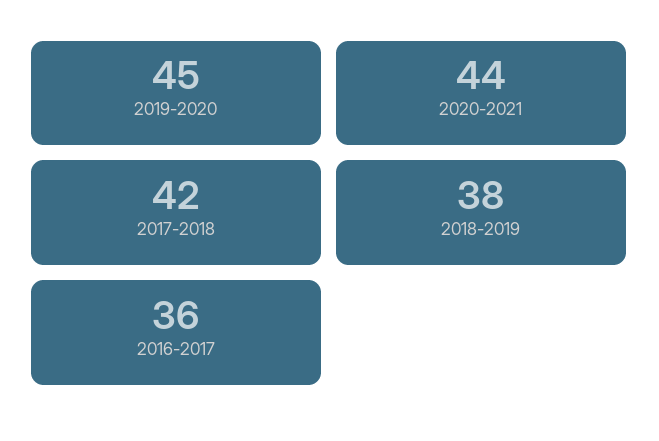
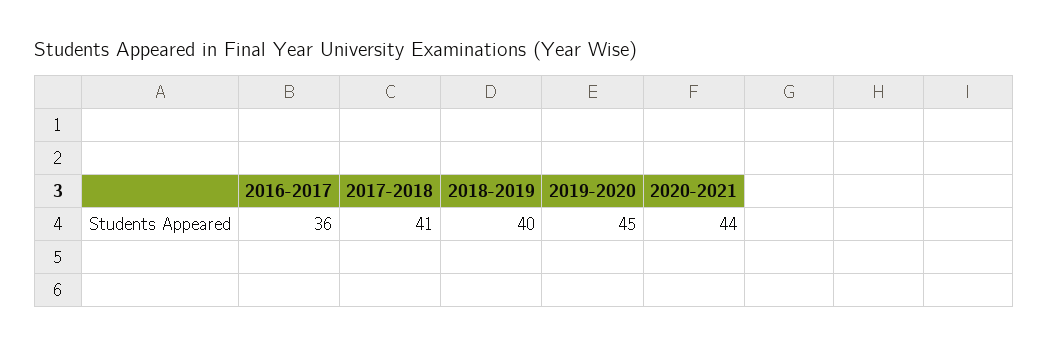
  {
    "2019-2020": 45,
    "2020-2021": 44,
-   "2017-2018": 42,
+   "2017-2018": 41,
-   "2018-2019": 38,
+   "2018-2019": 40,
    "2016-2017": 36
  }

